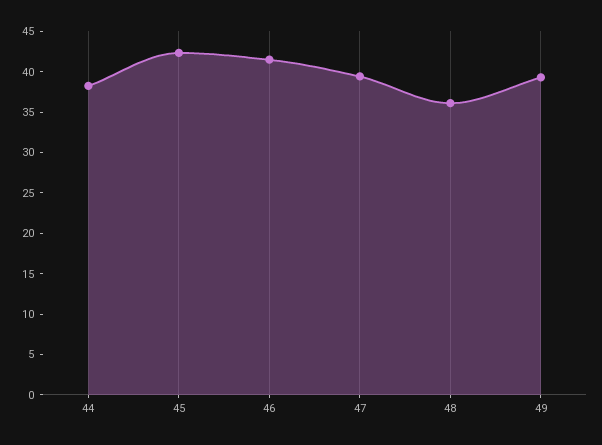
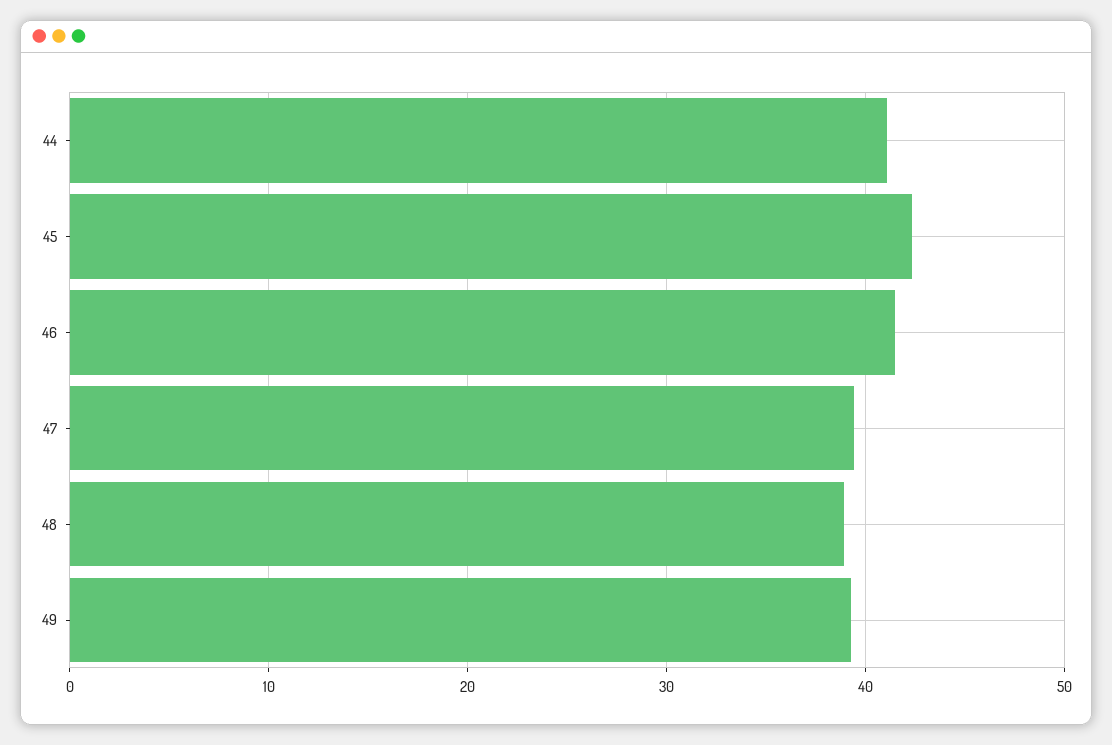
  {
-   "44": 38,
+   "44": 41,
    "45": 42,
    "46": 41,
    "47": 39,
-   "48": 36,
+   "48": 39,
    "49": 39
  }

